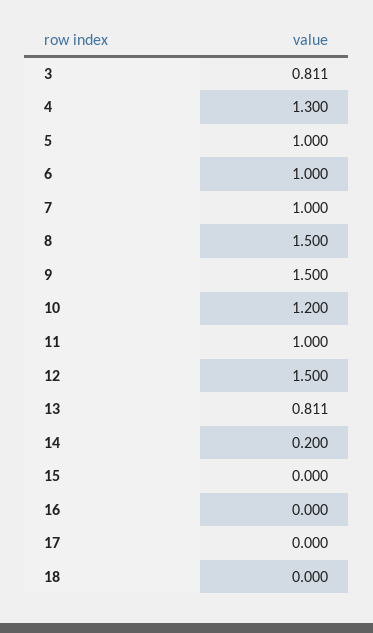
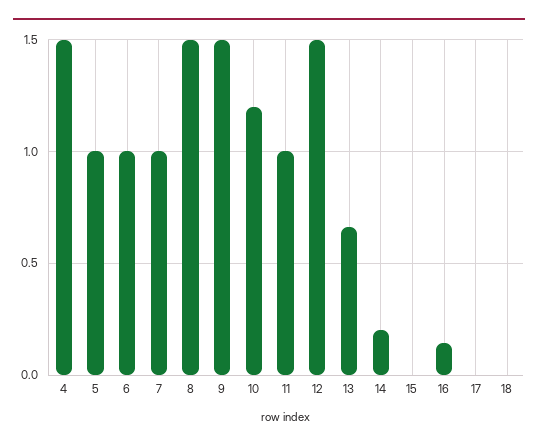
  {
-   "3": 0.811,
-   "4": 1.3,
+   "4": 1.5,
    "5": 1,
    "6": 1,
    "7": 1,
    "8": 1.5,
    "9": 1.5,
    "10": 1.2,
    "11": 1,
    "12": 1.5,
-   "13": 0.811,
+   "13": 0.65,
    "14": 0.2,
    "15": 0,
-   "16": 0,
+   "16": 0.15,
    "17": 0,
    "18": 0
  }

